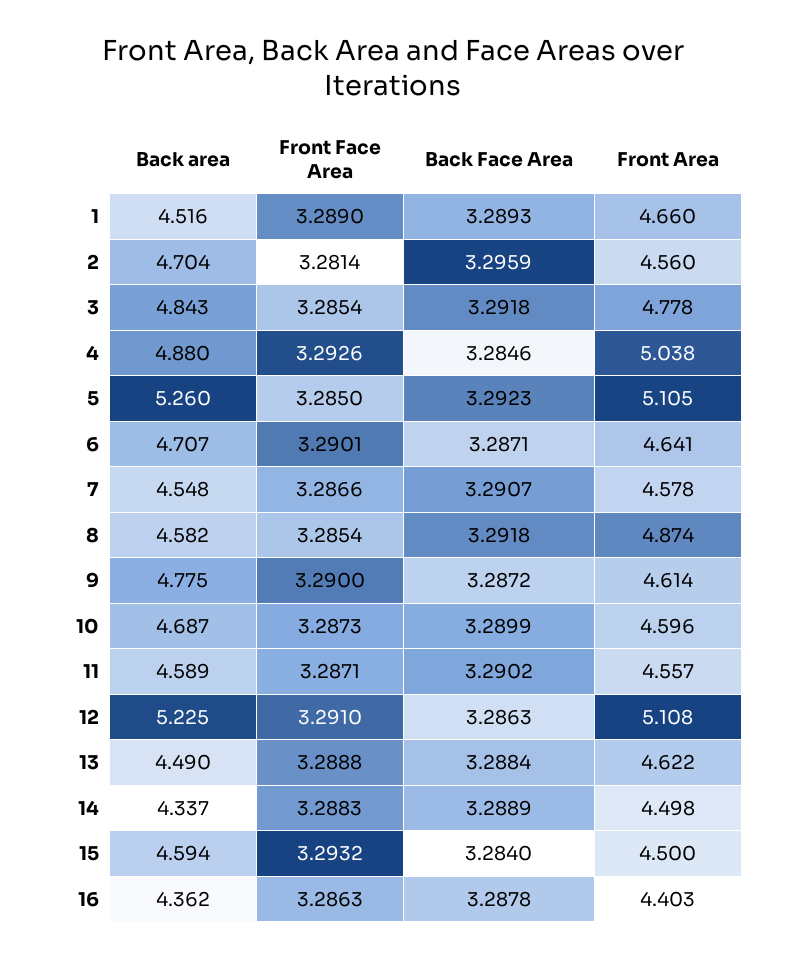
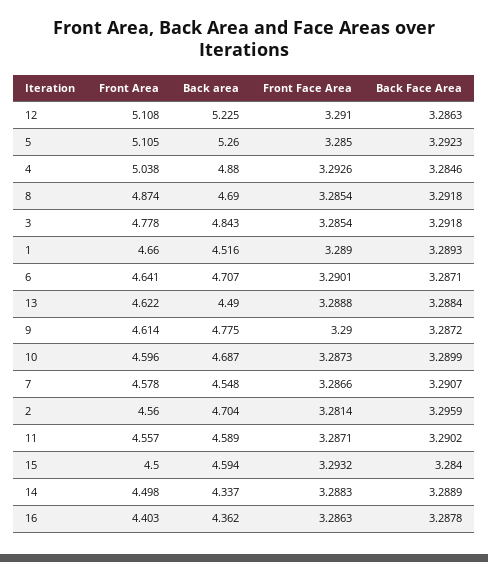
  {
    "Back area": {
      "1": 4.516,
      "2": 4.704,
      "3": 4.843,
      "4": 4.88,
      "5": 5.26,
      "6": 4.707,
      "7": 4.548,
-     "8": 4.582,
+     "8": 4.69,
      "9": 4.775,
      "10": 4.687,
      "11": 4.589,
      "12": 5.225,
      "13": 4.49,
      "14": 4.337,
      "15": 4.594,
      "16": 4.362
    },
    "Front Face Area": {
      "1": 3.289,
      "2": 3.2814,
      "3": 3.2854,
      "4": 3.2926,
      "5": 3.285,
      "6": 3.2901,
      "7": 3.2866,
      "8": 3.2854,
      "9": 3.29,
      "10": 3.2873,
      "11": 3.2871,
      "12": 3.291,
      "13": 3.2888,
      "14": 3.2883,
      "15": 3.2932,
      "16": 3.2863
    },
    "Back Face Area": {
      "1": 3.2893,
      "2": 3.2959,
      "3": 3.2918,
      "4": 3.2846,
      "5": 3.2923,
      "6": 3.2871,
      "7": 3.2907,
      "8": 3.2918,
      "9": 3.2872,
      "10": 3.2899,
      "11": 3.2902,
      "12": 3.2863,
      "13": 3.2884,
      "14": 3.2889,
      "15": 3.284,
      "16": 3.2878
    },
    "Front Area": {
      "1": 4.66,
      "2": 4.56,
      "3": 4.778,
      "4": 5.038,
      "5": 5.105,
      "6": 4.641,
      "7": 4.578,
      "8": 4.874,
      "9": 4.614,
      "10": 4.596,
      "11": 4.557,
      "12": 5.108,
      "13": 4.622,
      "14": 4.498,
      "15": 4.5,
      "16": 4.403
    }
  }

